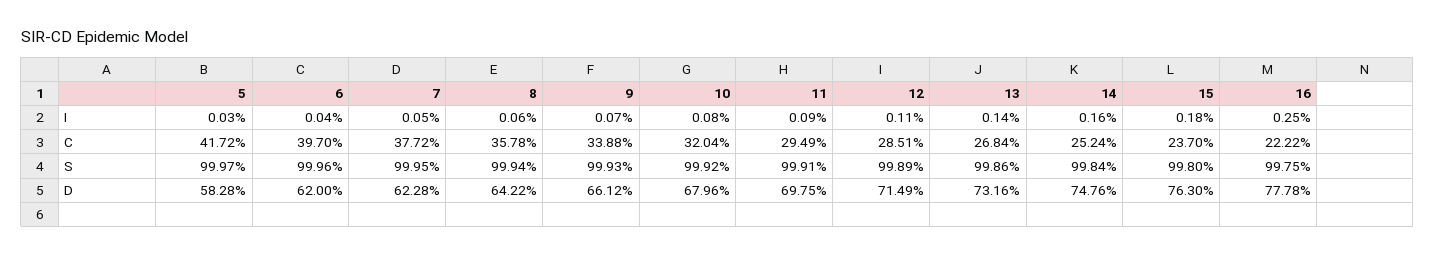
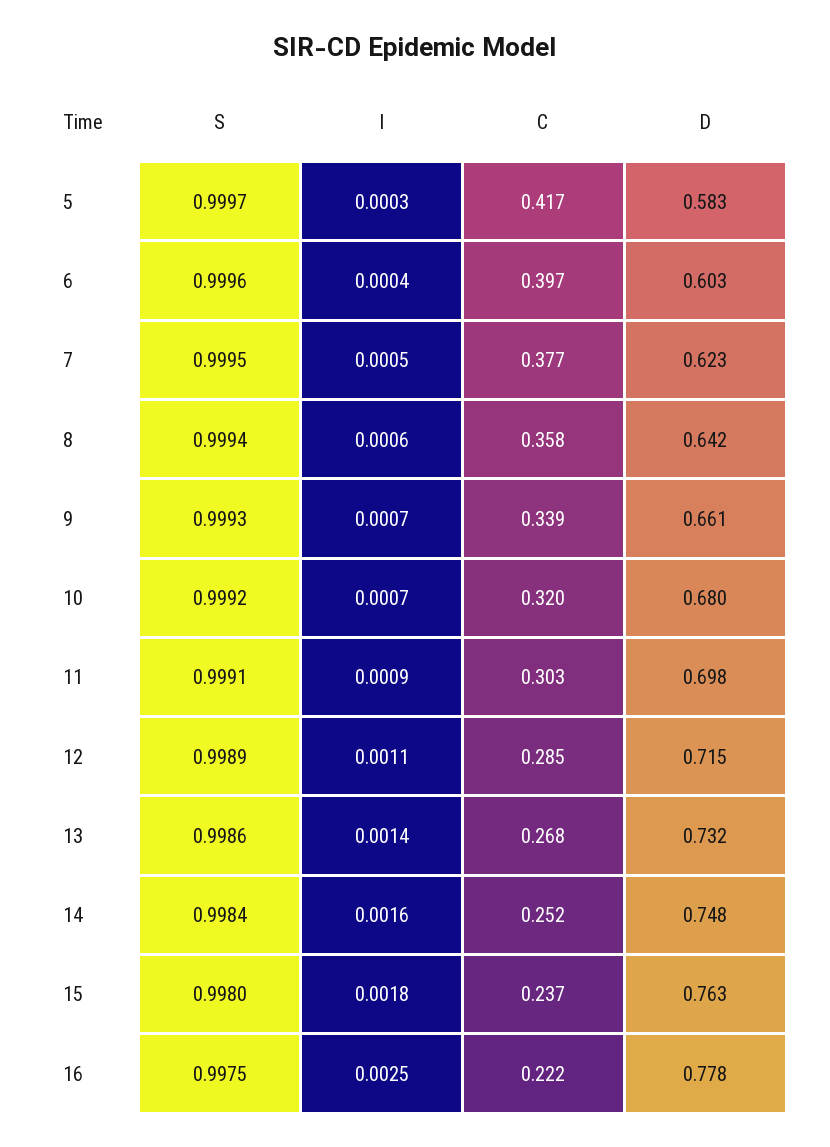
  {
    "5": {
      "I": 0.0003,
      "C": 0.4172,
      "S": 0.9997,
      "D": 0.5828
    },
    "6": {
      "I": 0.0004,
      "C": 0.397,
      "S": 0.9996,
-     "D": 0.62
+     "D": 0.603
    },
    "7": {
      "I": 0.0005,
      "C": 0.3772,
      "S": 0.9995,
      "D": 0.6228
    },
    "8": {
      "I": 0.0006,
      "C": 0.3578,
      "S": 0.9994,
      "D": 0.6422
    },
    "9": {
      "I": 0.0007,
      "C": 0.3388,
      "S": 0.9993,
      "D": 0.6612
    },
    "10": {
-     "I": 0.0008,
+     "I": 0.0007,
      "C": 0.3204,
      "S": 0.9992,
      "D": 0.6796
    },
    "11": {
      "I": 0.0009,
-     "C": 0.2949,
+     "C": 0.303,
      "S": 0.9991,
      "D": 0.6975
    },
    "12": {
      "I": 0.0011,
      "C": 0.2851,
      "S": 0.9989,
      "D": 0.7149
    },
    "13": {
      "I": 0.0014,
      "C": 0.2684,
      "S": 0.9986,
      "D": 0.7316
    },
    "14": {
      "I": 0.0016,
      "C": 0.2524,
      "S": 0.9984,
      "D": 0.7476
    },
    "15": {
      "I": 0.0018,
      "C": 0.237,
      "S": 0.998,
      "D": 0.763
    },
    "16": {
      "I": 0.0025,
      "C": 0.2222,
      "S": 0.9975,
      "D": 0.7778
    }
  }

